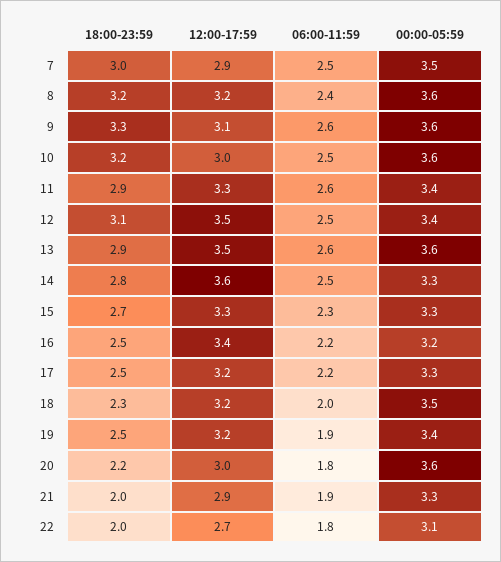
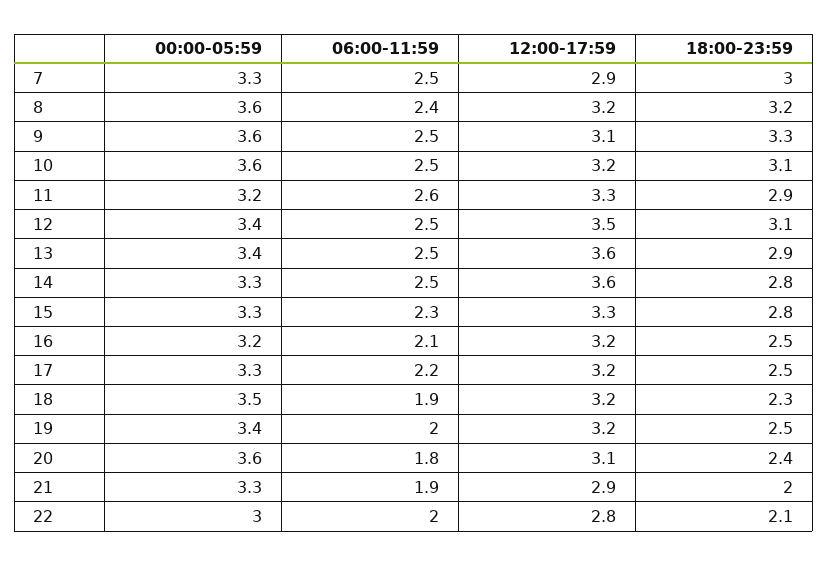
  {
    "18:00-23:59": {
      "7": 3,
      "8": 3.2,
      "9": 3.3,
-     "10": 3.2,
+     "10": 3.1,
      "11": 2.9,
      "12": 3.1,
      "13": 2.9,
      "14": 2.8,
-     "15": 2.7,
+     "15": 2.8,
      "16": 2.5,
      "17": 2.5,
      "18": 2.3,
      "19": 2.5,
-     "20": 2.2,
+     "20": 2.4,
      "21": 2,
-     "22": 2
+     "22": 2.1
    },
    "12:00-17:59": {
      "7": 2.9,
      "8": 3.2,
      "9": 3.1,
-     "10": 3,
+     "10": 3.2,
      "11": 3.3,
      "12": 3.5,
-     "13": 3.5,
+     "13": 3.6,
      "14": 3.6,
      "15": 3.3,
-     "16": 3.4,
+     "16": 3.2,
      "17": 3.2,
      "18": 3.2,
      "19": 3.2,
-     "20": 3,
+     "20": 3.1,
      "21": 2.9,
-     "22": 2.7
+     "22": 2.8
    },
    "06:00-11:59": {
      "7": 2.5,
      "8": 2.4,
-     "9": 2.6,
+     "9": 2.5,
      "10": 2.5,
      "11": 2.6,
      "12": 2.5,
-     "13": 2.6,
+     "13": 2.5,
      "14": 2.5,
      "15": 2.3,
-     "16": 2.2,
+     "16": 2.1,
      "17": 2.2,
-     "18": 2,
+     "18": 1.9,
-     "19": 1.9,
+     "19": 2,
      "20": 1.8,
      "21": 1.9,
-     "22": 1.8
+     "22": 2
    },
    "00:00-05:59": {
-     "7": 3.5,
+     "7": 3.3,
      "8": 3.6,
      "9": 3.6,
      "10": 3.6,
-     "11": 3.4,
+     "11": 3.2,
      "12": 3.4,
-     "13": 3.6,
+     "13": 3.4,
      "14": 3.3,
      "15": 3.3,
      "16": 3.2,
      "17": 3.3,
      "18": 3.5,
      "19": 3.4,
      "20": 3.6,
      "21": 3.3,
-     "22": 3.1
+     "22": 3
    }
  }

